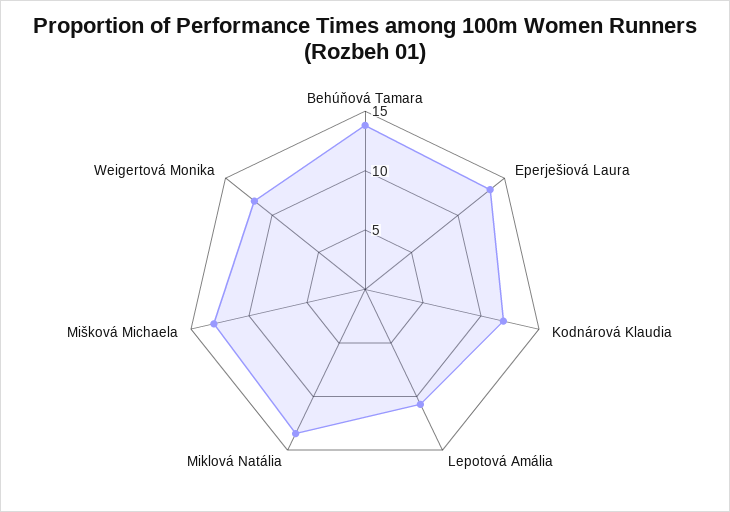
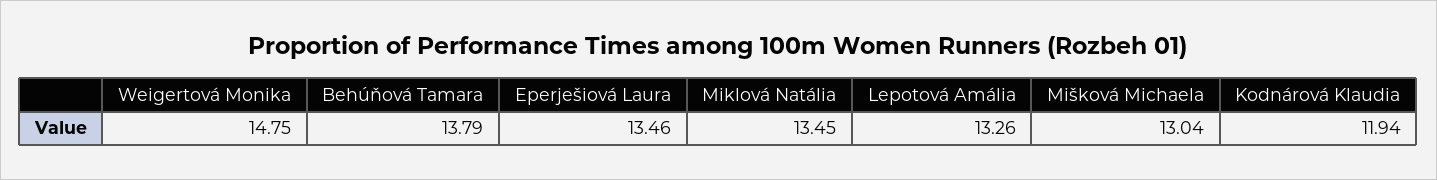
  {
    "Behúňová Tamara": 13.79,
    "Eperješiová Laura": 13.46,
    "Kodnárová Klaudia": 11.94,
-   "Lepotová Amália": 11,
+   "Lepotová Amália": 13.26,
    "Miklová Natália": 13.45,
    "Mišková Michaela": 13.04,
-   "Weigertová Monika": 12
+   "Weigertová Monika": 14.75
  }

